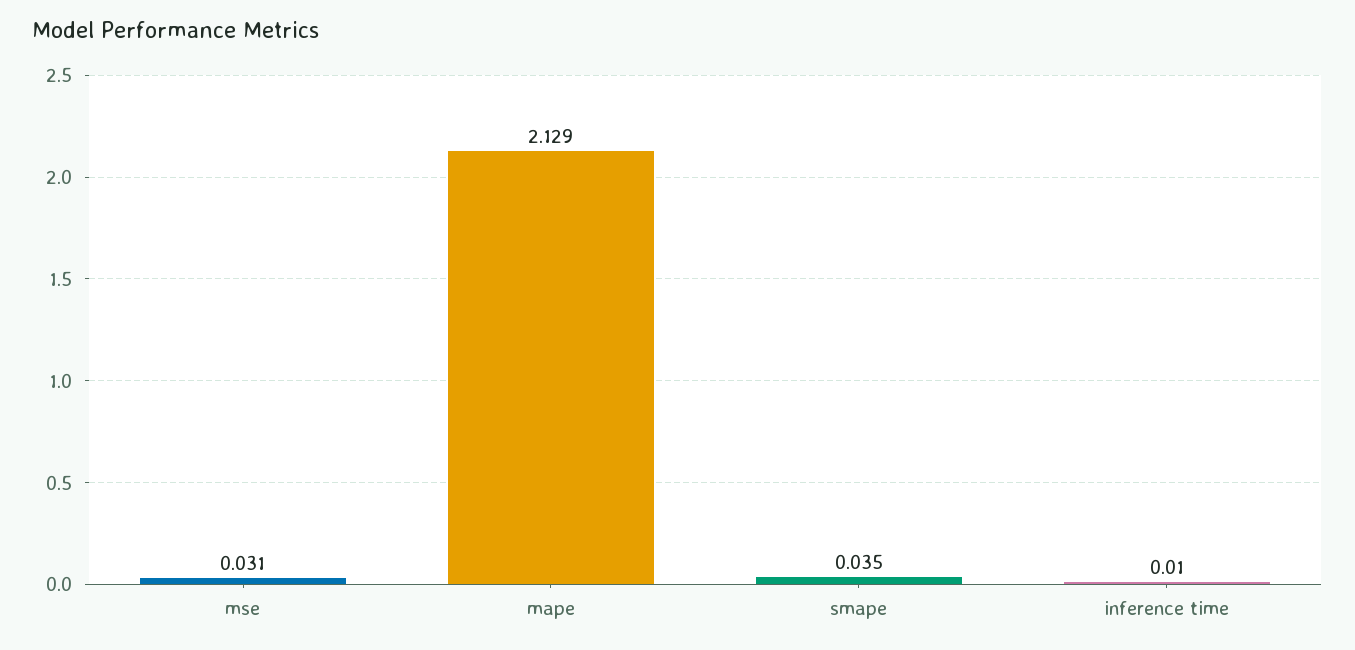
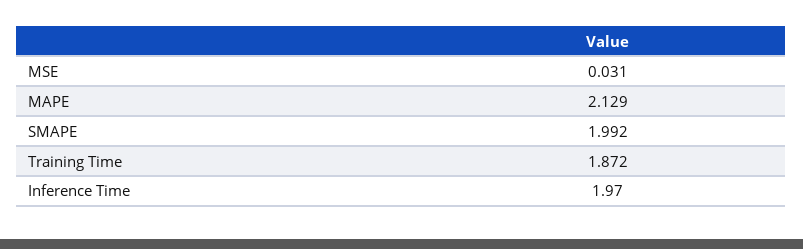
  {
    "mse": 0.031,
    "mape": 2.129,
-   "smape": 0.035,
+   "smape": 1.992,
-   "inference time": 0.01
+   "inference time": 1.97,
+   "Training Time": 1.872
  }

